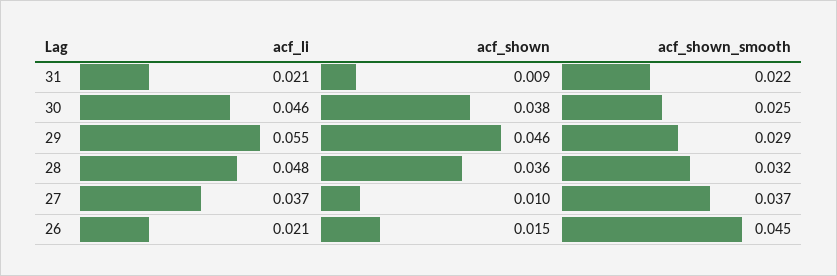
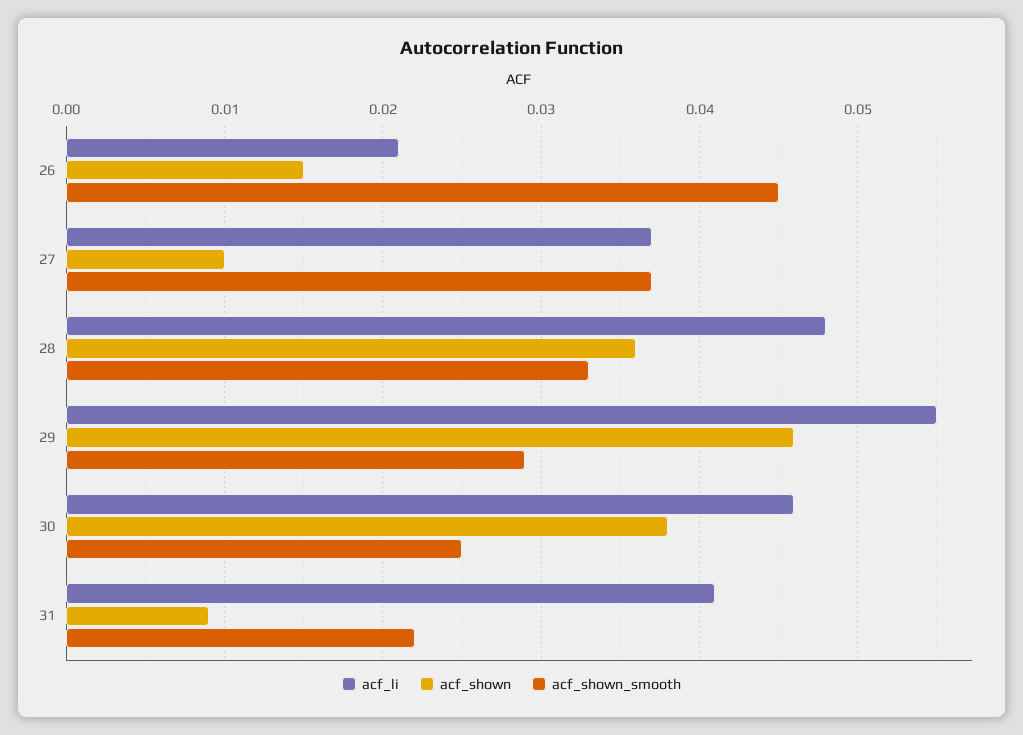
  {
    "acf_li": {
-     "31": 0.021,
+     "31": 0.041,
      "30": 0.046,
      "29": 0.055,
      "28": 0.048,
      "27": 0.037,
      "26": 0.021
    },
    "acf_shown": {
      "31": 0.009,
      "30": 0.038,
      "29": 0.046,
      "28": 0.036,
      "27": 0.01,
      "26": 0.015
    },
    "acf_shown_smooth": {
      "31": 0.022,
      "30": 0.025,
      "29": 0.029,
-     "28": 0.032,
+     "28": 0.033,
      "27": 0.037,
      "26": 0.045
    }
  }

